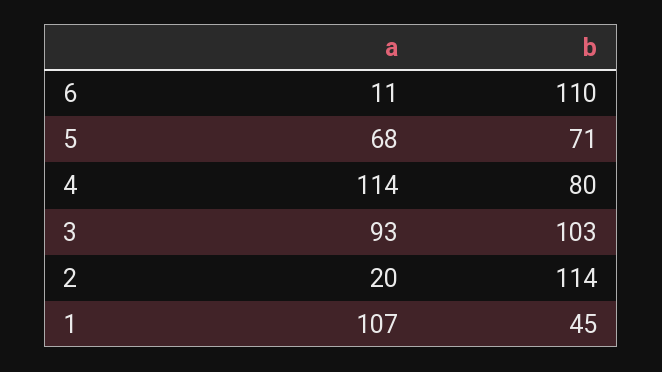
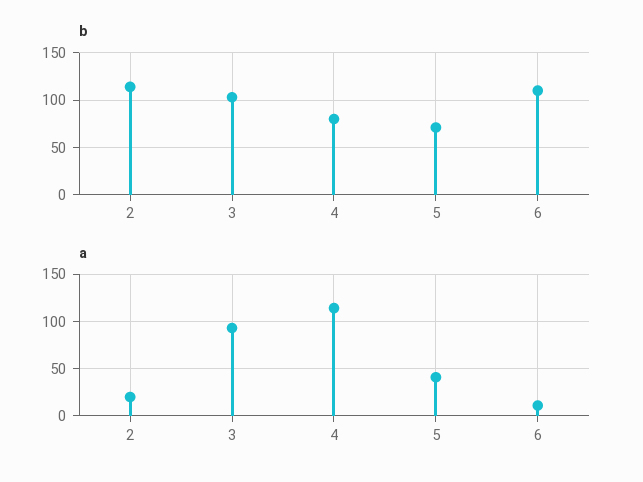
  {
    "a": {
      "6": 11,
-     "5": 68,
+     "5": 40,
      "4": 114,
      "3": 93,
-     "2": 20,
+     "2": 20
-     "1": 107
    },
    "b": {
      "6": 110,
      "5": 71,
      "4": 80,
      "3": 103,
-     "2": 114,
+     "2": 114
-     "1": 45
    }
  }

